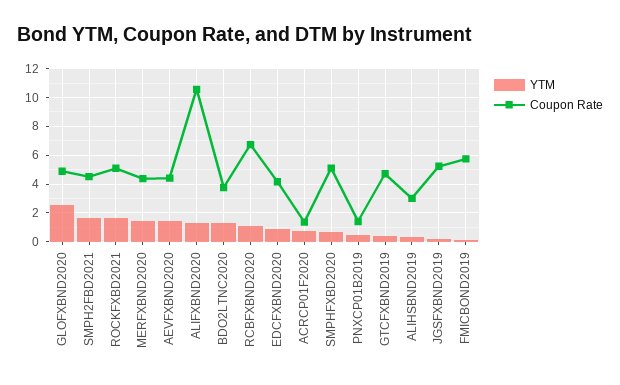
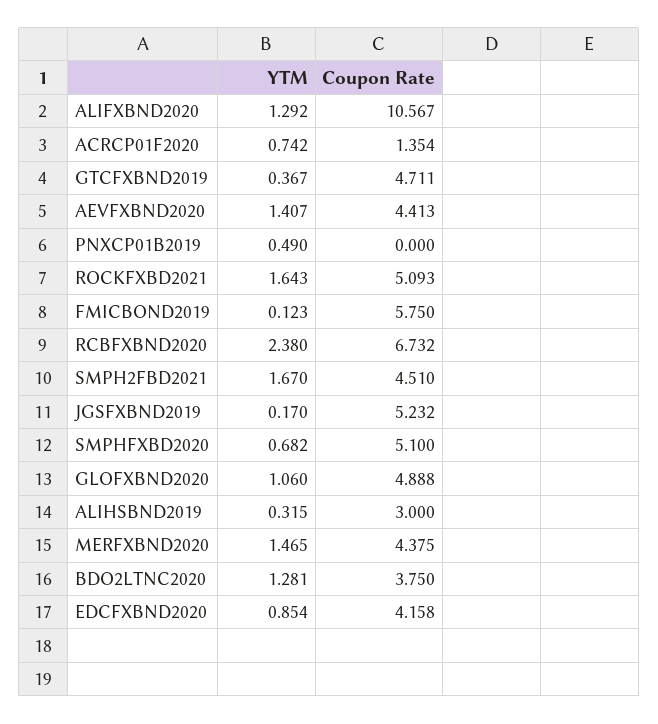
  {
    "YTM": {
-     "GLOFXBND2020": 2.5,
+     "GLOFXBND2020": 1.06,
      "SMPH2FBD2021": 1.67,
      "ROCKFXBD2021": 1.643,
      "MERFXBND2020": 1.465,
      "AEVFXBND2020": 1.407,
      "ALIFXBND2020": 1.292,
      "BDO2LTNC2020": 1.281,
-     "RCBFXBND2020": 1,
+     "RCBFXBND2020": 2.38,
      "EDCFXBND2020": 0.854,
      "ACRCP01F2020": 0.742,
      "SMPHFXBD2020": 0.682,
      "PNXCP01B2019": 0.49,
      "GTCFXBND2019": 0.367,
      "ALIHSBND2019": 0.315,
      "JGSFXBND2019": 0.17,
      "FMICBOND2019": 0.123
    },
    "Coupon Rate": {
      "GLOFXBND2020": 4.888,
      "SMPH2FBD2021": 4.51,
      "ROCKFXBD2021": 5.093,
      "MERFXBND2020": 4.375,
      "AEVFXBND2020": 4.413,
      "ALIFXBND2020": 10.567,
      "BDO2LTNC2020": 3.75,
      "RCBFXBND2020": 6.732,
      "EDCFXBND2020": 4.158,
      "ACRCP01F2020": 1.354,
      "SMPHFXBD2020": 5.1,
-     "PNXCP01B2019": 1.5,
+     "PNXCP01B2019": 0,
      "GTCFXBND2019": 4.711,
      "ALIHSBND2019": 3,
      "JGSFXBND2019": 5.232,
      "FMICBOND2019": 5.75
    }
  }

